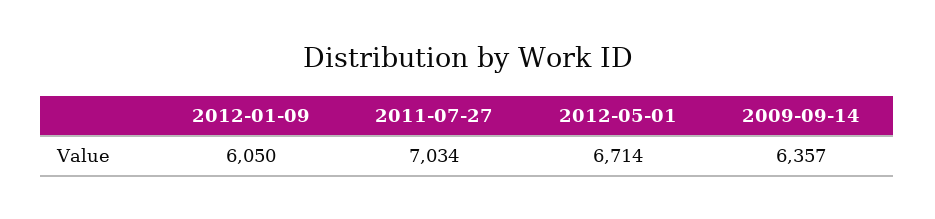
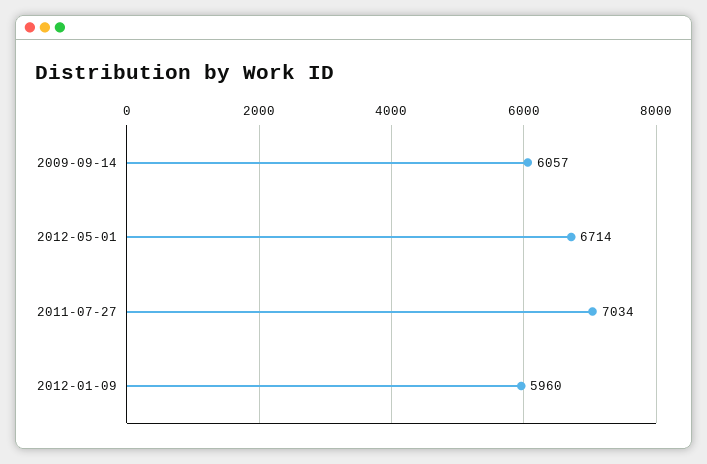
  {
-   "2012-01-09": 6050,
+   "2012-01-09": 5960,
    "2011-07-27": 7034,
    "2012-05-01": 6714,
-   "2009-09-14": 6357
+   "2009-09-14": 6057
  }

